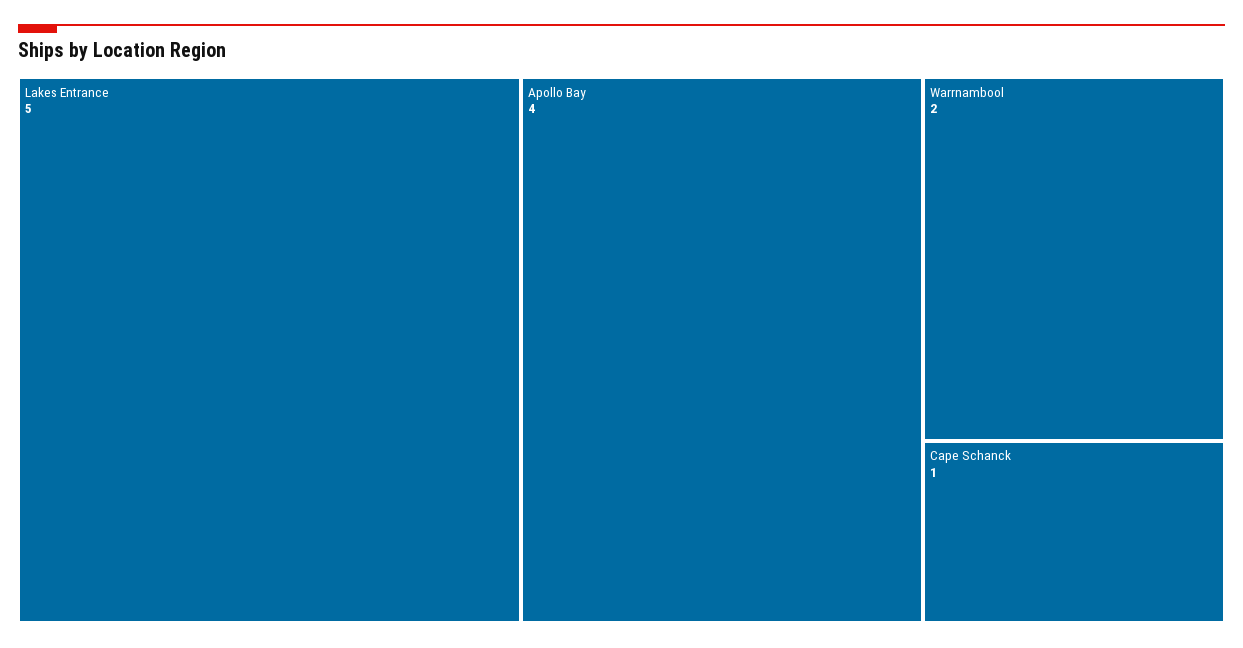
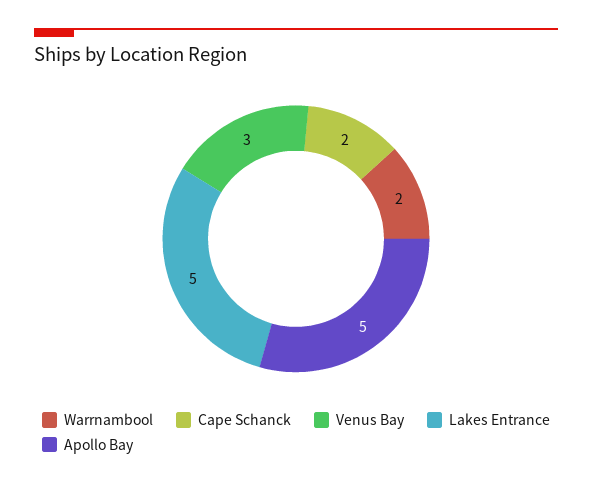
  {
    "Lakes Entrance": 5,
-   "Apollo Bay": 4,
+   "Apollo Bay": 5,
    "Warrnambool": 2,
-   "Cape Schanck": 1
+   "Cape Schanck": 2,
+   "Venus Bay": 3
  }

